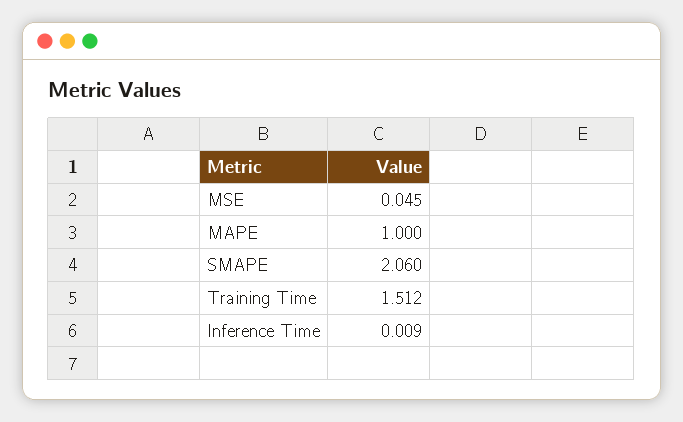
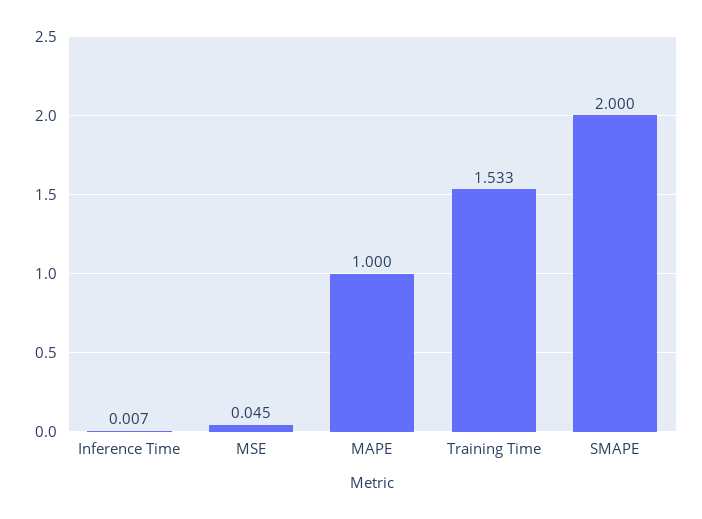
  {
    "MSE": 0.045,
    "MAPE": 1,
-   "SMAPE": 2.06,
+   "SMAPE": 2,
-   "Training Time": 1.512,
+   "Training Time": 1.533,
-   "Inference Time": 0.009
+   "Inference Time": 0.007
  }

